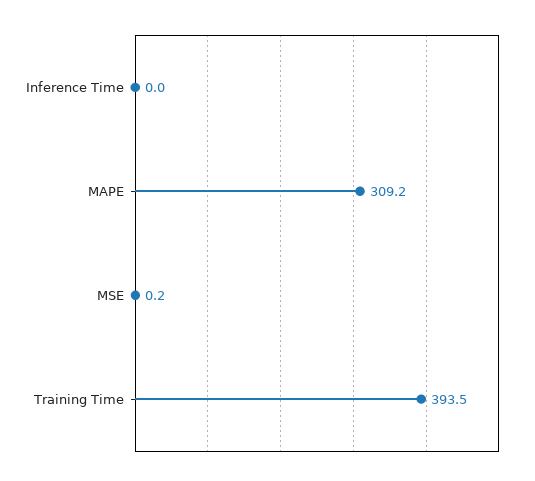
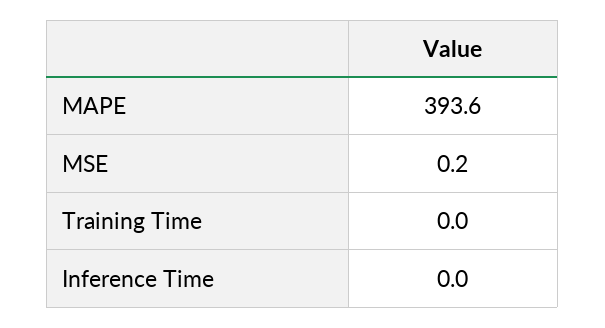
  {
    "Inference Time": 0,
-   "MAPE": 309.2,
+   "MAPE": 393.6,
    "MSE": 0.2,
-   "Training Time": 393.5
+   "Training Time": 0
  }

